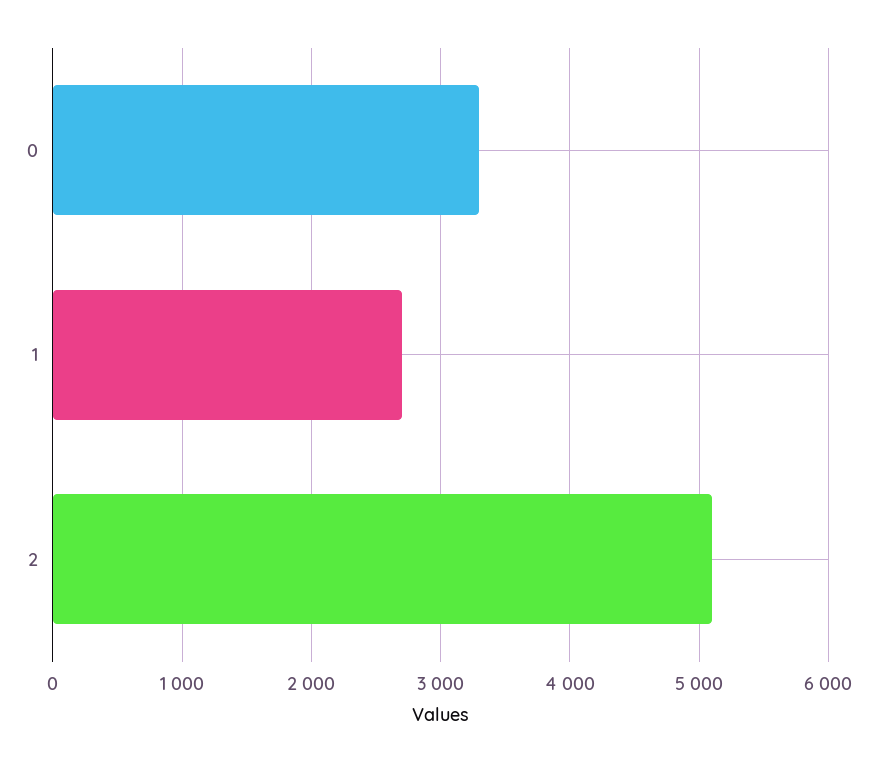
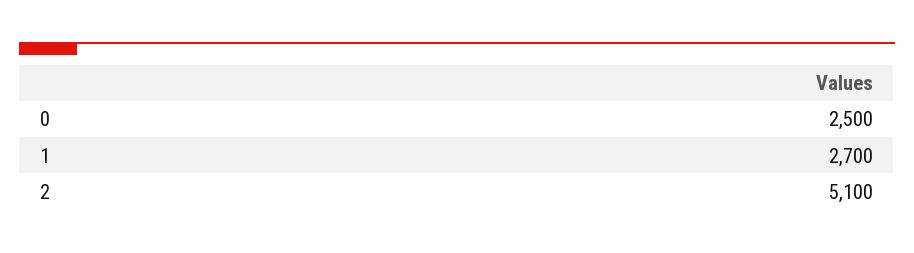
  {
-   "0": 3300,
+   "0": 2500,
    "1": 2700,
    "2": 5100
  }

